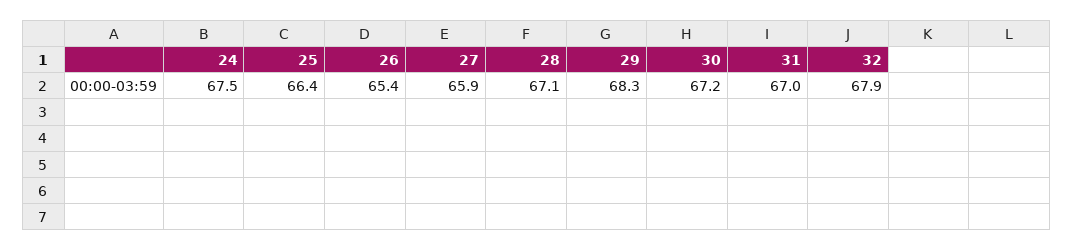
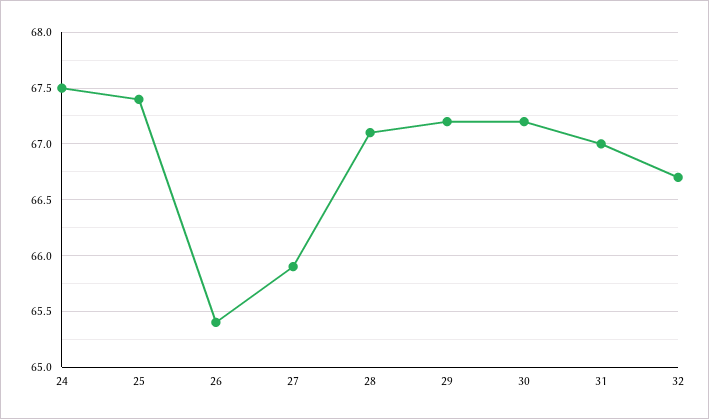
  {
    "24": 67.5,
-   "25": 66.4,
+   "25": 67.4,
    "26": 65.4,
    "27": 65.9,
    "28": 67.1,
-   "29": 68.3,
+   "29": 67.2,
    "30": 67.2,
    "31": 67,
-   "32": 67.9
+   "32": 66.7
  }

